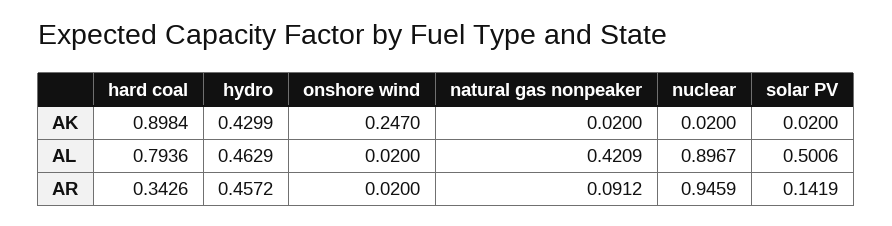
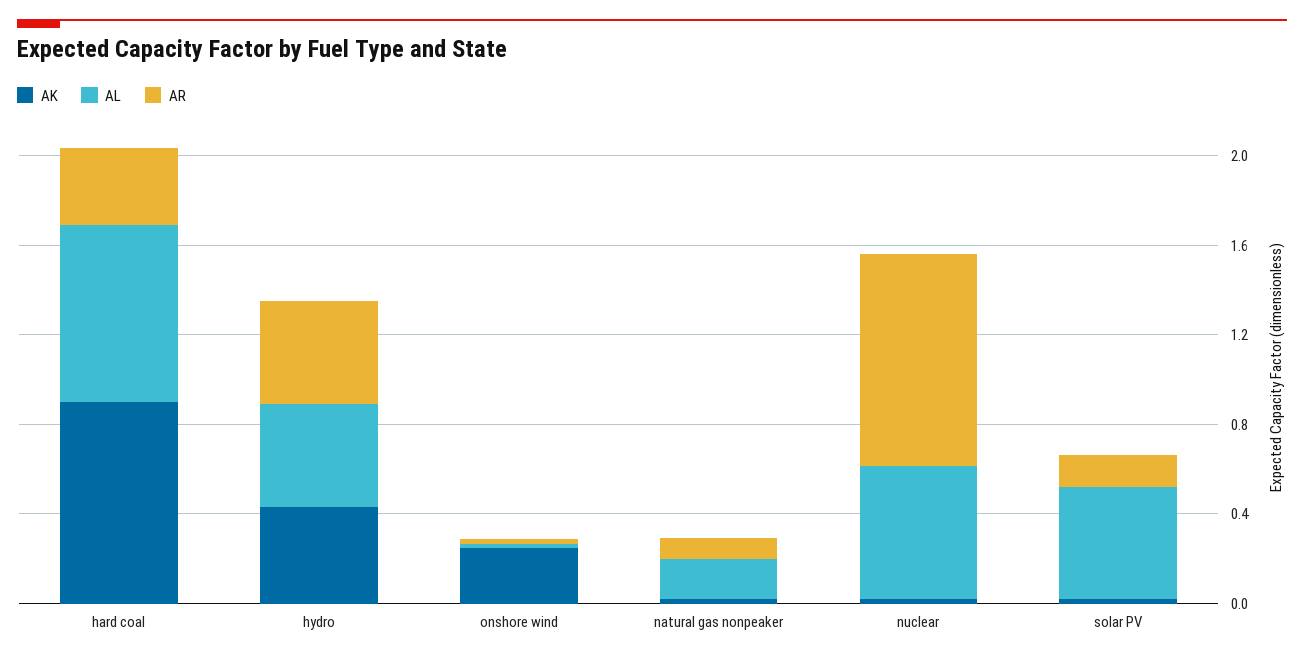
  {
    "AK": {
      "hard coal": 0.8984,
      "hydro": 0.4299,
      "onshore wind": 0.247,
      "natural gas nonpeaker": 0.02,
      "nuclear": 0.02,
      "solar PV": 0.02
    },
    "AL": {
      "hard coal": 0.7936,
      "hydro": 0.4629,
      "onshore wind": 0.02,
-     "natural gas nonpeaker": 0.4209,
+     "natural gas nonpeaker": 0.2,
-     "nuclear": 0.8967,
+     "nuclear": 0.6,
      "solar PV": 0.5006
    },
    "AR": {
      "hard coal": 0.3426,
      "hydro": 0.4572,
      "onshore wind": 0.02,
      "natural gas nonpeaker": 0.0912,
      "nuclear": 0.9459,
      "solar PV": 0.1419
    }
  }

